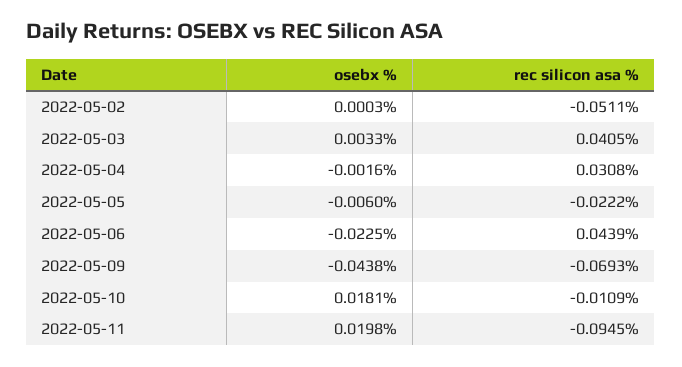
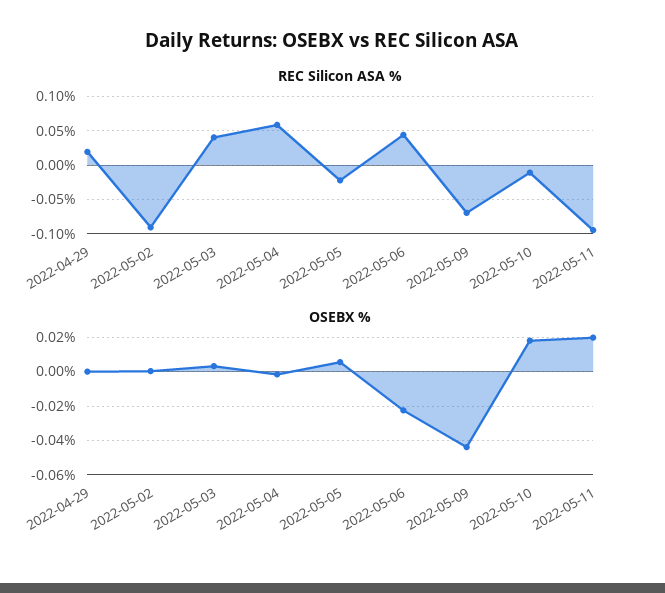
  {
    "osebx %": {
      "2022-05-02": 0.0003,
      "2022-05-03": 0.0033,
      "2022-05-04": -0.0016,
-     "2022-05-05": -0.006,
+     "2022-05-05": 0.005,
      "2022-05-06": -0.0225,
      "2022-05-09": -0.0438,
      "2022-05-10": 0.0181,
-     "2022-05-11": 0.0198
+     "2022-05-11": 0.0198,
+     "2022-04-29": 0
    },
    "rec silicon asa %": {
-     "2022-05-02": -0.0511,
+     "2022-05-02": -0.09,
      "2022-05-03": 0.0405,
-     "2022-05-04": 0.0308,
+     "2022-05-04": 0.06,
      "2022-05-05": -0.0222,
      "2022-05-06": 0.0439,
      "2022-05-09": -0.0693,
      "2022-05-10": -0.0109,
-     "2022-05-11": -0.0945
+     "2022-05-11": -0.0945,
+     "2022-04-29": 0.02
    }
  }

